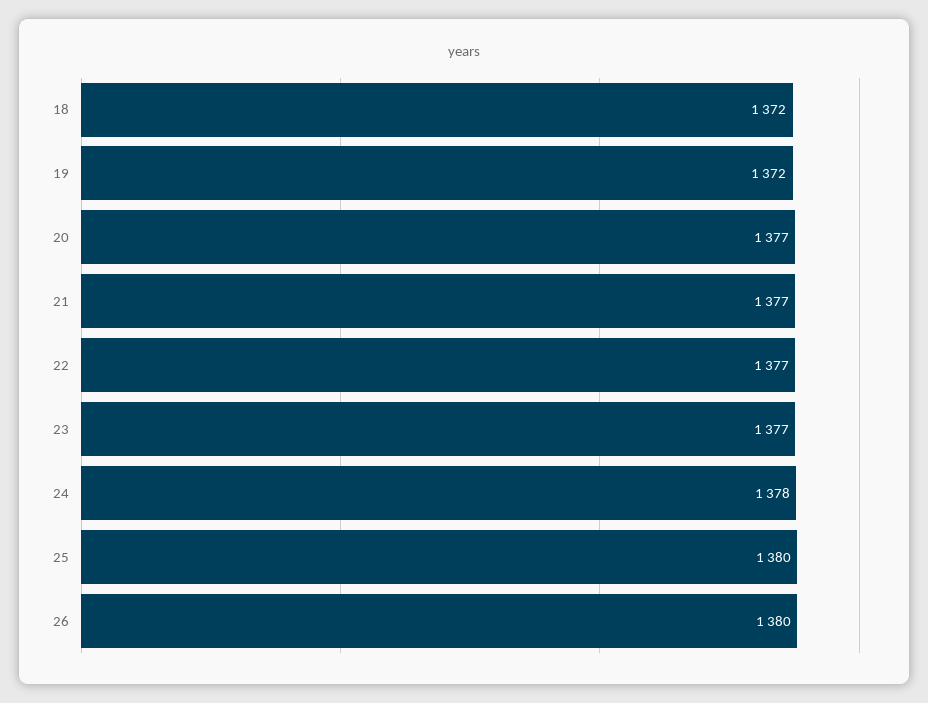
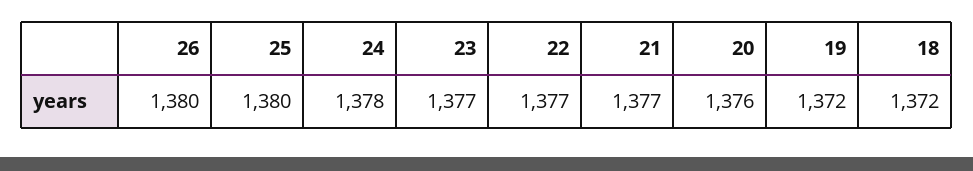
  {
    "18": 1372,
    "19": 1372,
-   "20": 1377,
+   "20": 1376,
    "21": 1377,
    "22": 1377,
    "23": 1377,
    "24": 1378,
    "25": 1380,
    "26": 1380
  }

